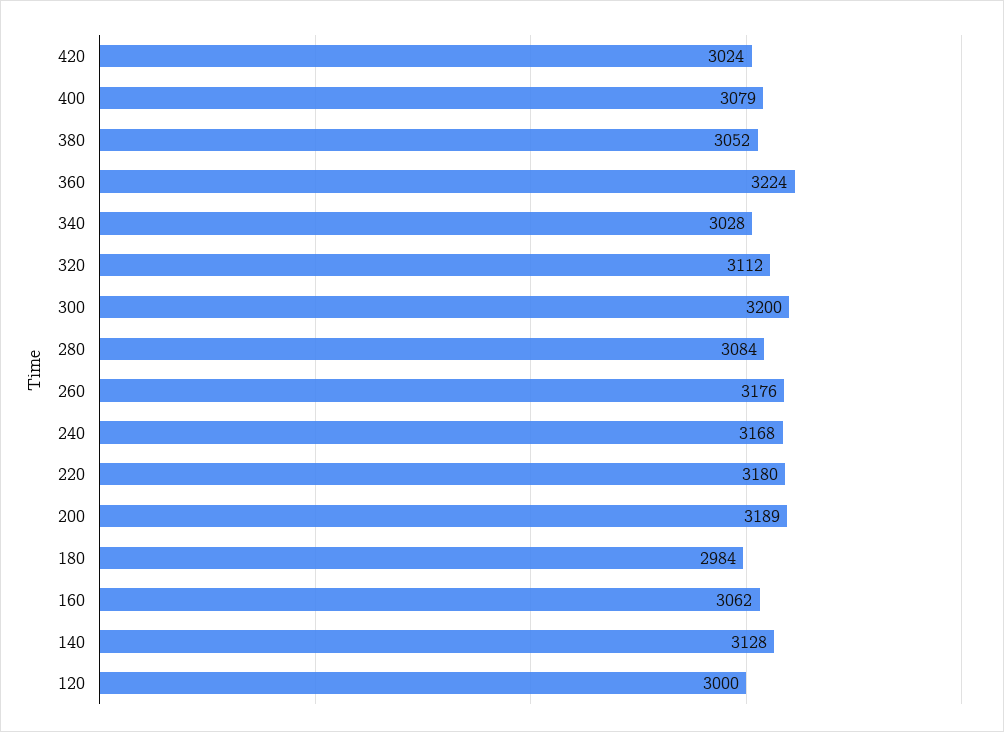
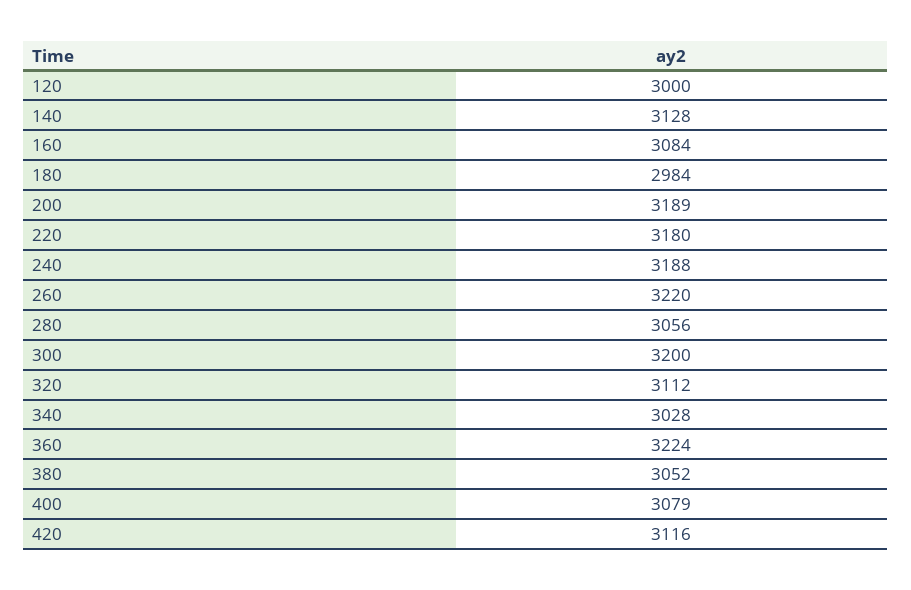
  {
-   "420": 3024,
+   "420": 3116,
    "400": 3079,
    "380": 3052,
    "360": 3224,
    "340": 3028,
    "320": 3112,
    "300": 3200,
-   "280": 3084,
+   "280": 3056,
-   "260": 3176,
+   "260": 3220,
-   "240": 3168,
+   "240": 3188,
    "220": 3180,
    "200": 3189,
    "180": 2984,
-   "160": 3062,
+   "160": 3084,
    "140": 3128,
    "120": 3000
  }

